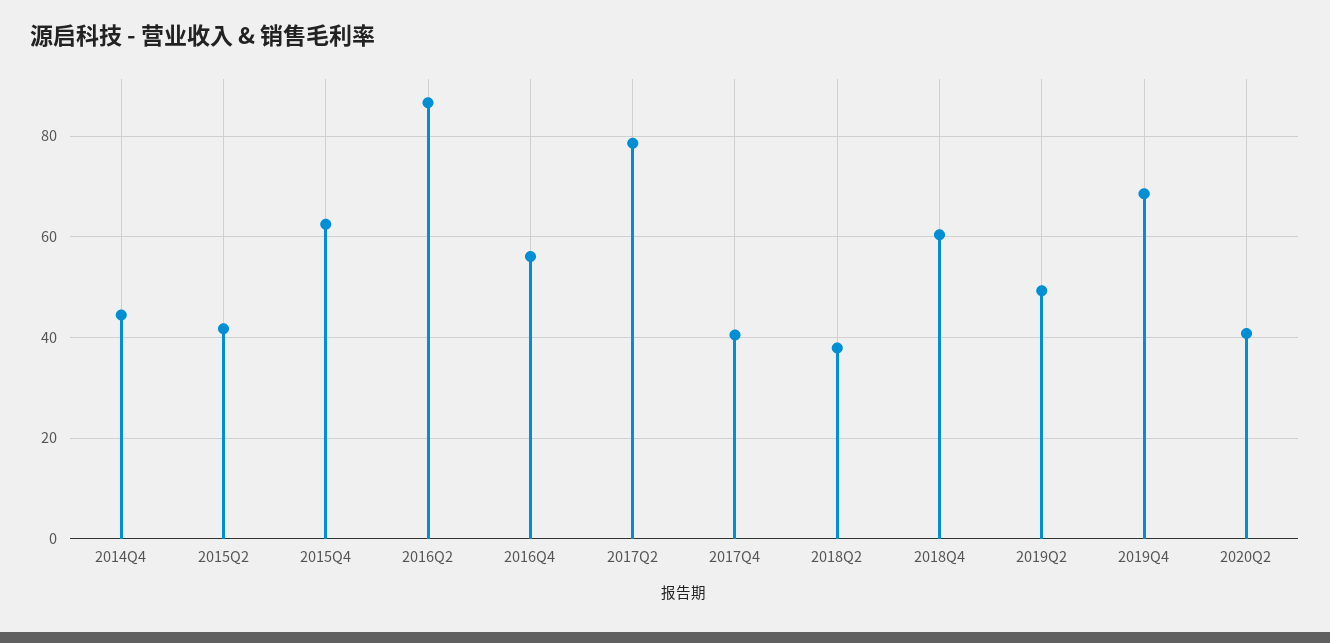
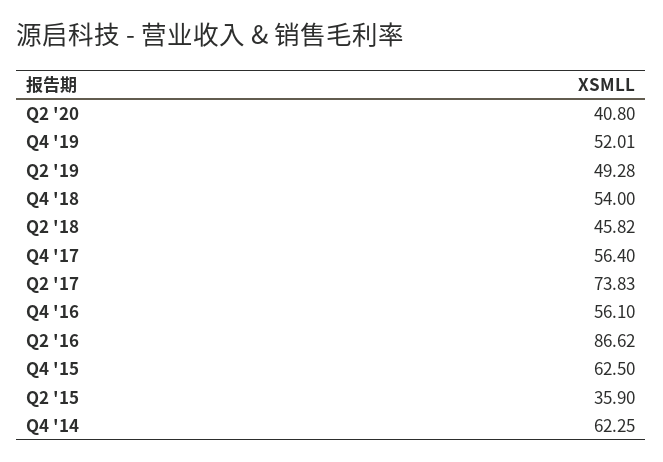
  {
-   "2014Q4": 44,
+   "2014Q4": 62.25,
-   "2015Q2": 42,
+   "2015Q2": 35.9,
    "2015Q4": 62.5,
    "2016Q2": 86.62,
    "2016Q4": 56.1,
-   "2017Q2": 78,
+   "2017Q2": 73.83,
-   "2017Q4": 40,
+   "2017Q4": 56.4,
-   "2018Q2": 38,
+   "2018Q2": 45.82,
-   "2018Q4": 60,
+   "2018Q4": 54,
    "2019Q2": 49.28,
-   "2019Q4": 68,
+   "2019Q4": 52.01,
    "2020Q2": 40.8
  }

